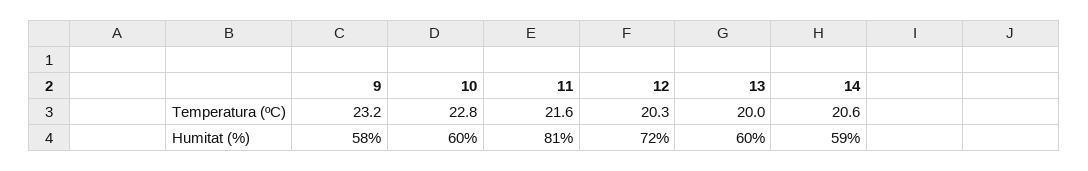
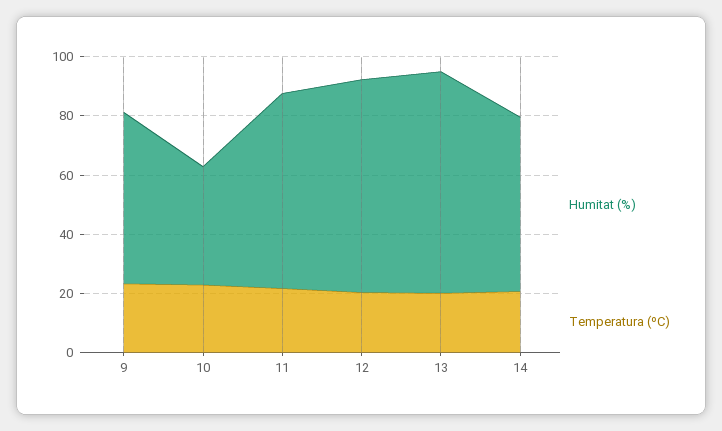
  {
    "Temperatura (ºC)": {
      "9": 23.2,
      "10": 22.8,
      "11": 21.6,
      "12": 20.3,
      "13": 20,
      "14": 20.6
    },
    "Humitat (%)": {
      "9": 58,
-     "10": 60,
+     "10": 40,
-     "11": 81,
+     "11": 65,
      "12": 72,
-     "13": 60,
+     "13": 75,
      "14": 59
    }
  }

